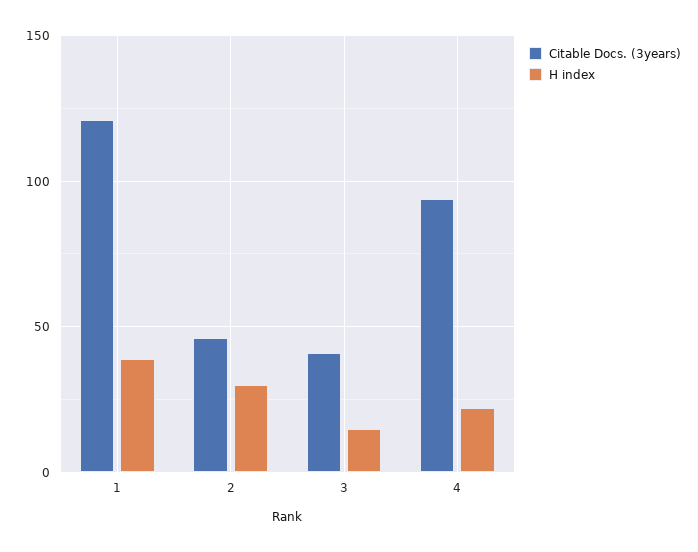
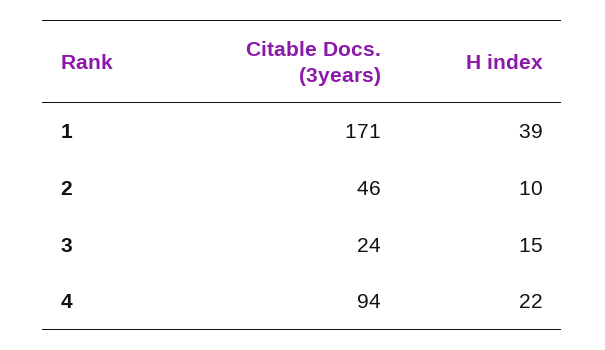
  {
    "Citable Docs. (3years)": {
-     "1": 120,
+     "1": 171,
      "2": 46,
-     "3": 40,
+     "3": 24,
      "4": 94
    },
    "H index": {
      "1": 39,
-     "2": 30,
+     "2": 10,
      "3": 15,
      "4": 22
    }
  }

